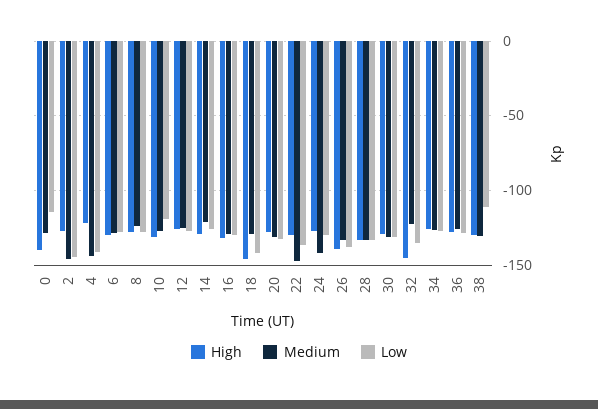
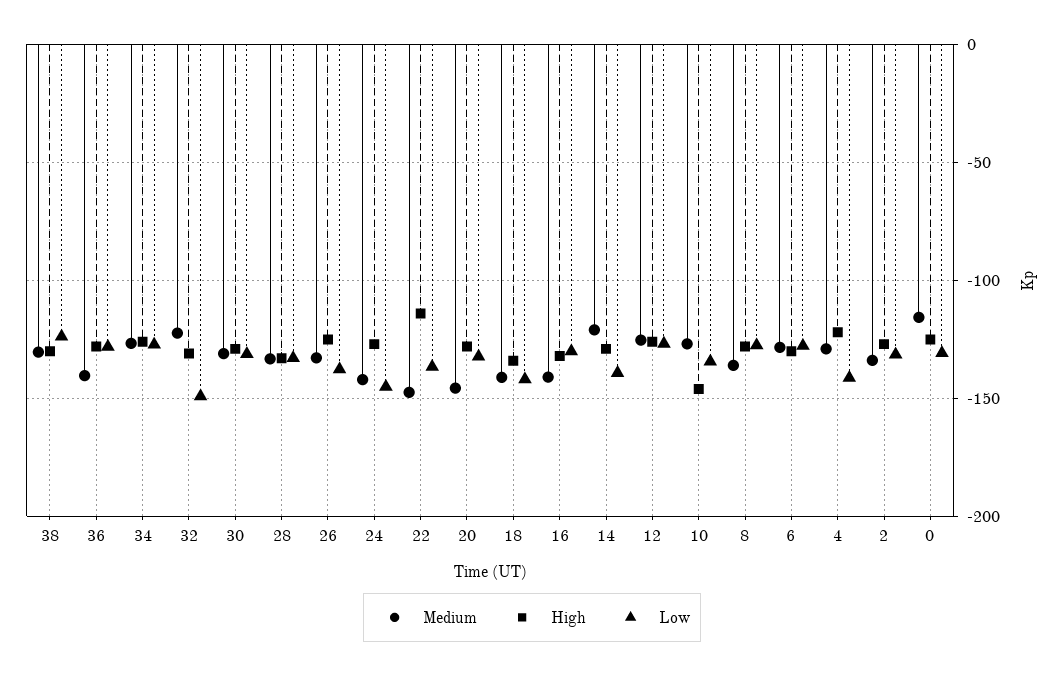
  {
    "High": {
-     "0": -140,
+     "0": -125,
      "2": -125,
      "4": -120,
      "6": -130,
      "8": -130,
-     "10": -130,
+     "10": -145,
      "12": -125,
      "14": -130,
      "16": -130,
-     "18": -145,
+     "18": -135,
      "20": -130,
-     "22": -130,
+     "22": -115,
      "24": -125,
-     "26": -140,
+     "26": -125,
      "28": -135,
      "30": -130,
-     "32": -145,
+     "32": -130,
      "34": -125,
      "36": -130,
      "38": -130
    },
    "Medium": {
-     "0": -130,
+     "0": -115,
-     "2": -145,
+     "2": -135,
-     "4": -145,
+     "4": -130,
      "6": -130,
-     "8": -125,
+     "8": -135,
      "10": -125,
      "12": -125,
      "14": -120,
-     "16": -130,
+     "16": -140,
-     "18": -130,
+     "18": -140,
-     "20": -130,
+     "20": -145,
      "22": -145,
      "24": -140,
      "26": -135,
      "28": -135,
      "30": -130,
      "32": -120,
      "34": -125,
-     "36": -125,
+     "36": -140,
      "38": -130
    },
    "Low": {
-     "0": -115,
+     "0": -130,
-     "2": -145,
+     "2": -130,
      "4": -140,
      "6": -130,
      "8": -130,
-     "10": -120,
+     "10": -135,
      "12": -125,
-     "14": -125,
+     "14": -140,
      "16": -130,
      "18": -140,
      "20": -130,
      "22": -135,
-     "24": -130,
+     "24": -145,
      "26": -140,
      "28": -135,
      "30": -130,
-     "32": -135,
+     "32": -150,
      "34": -125,
      "36": -130,
-     "38": -110
+     "38": -125
    }
  }

